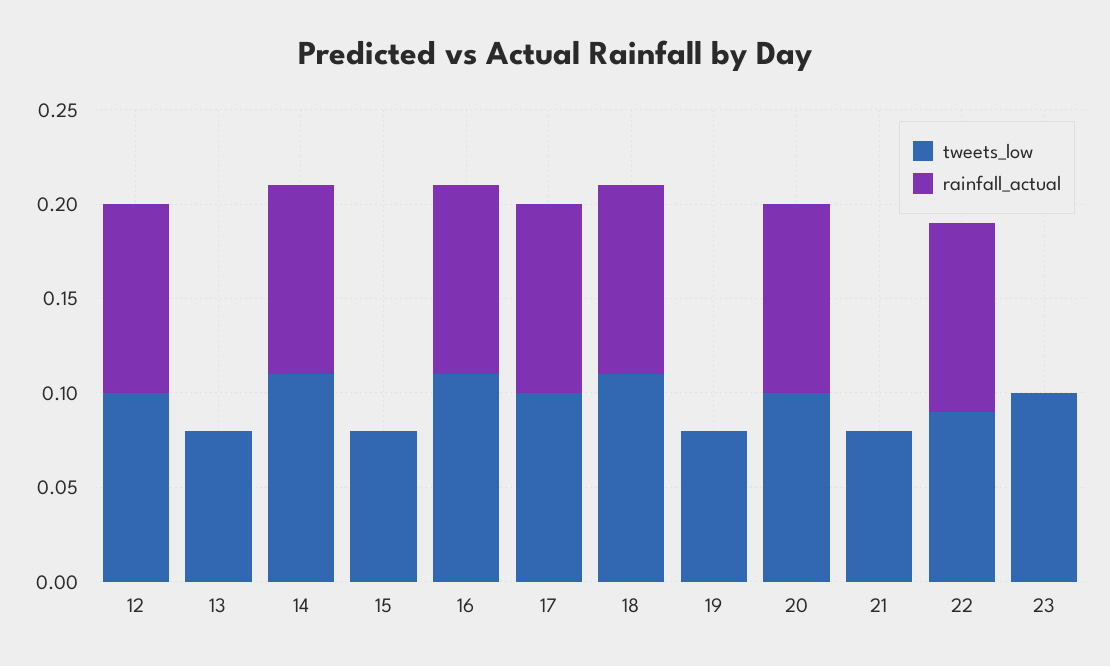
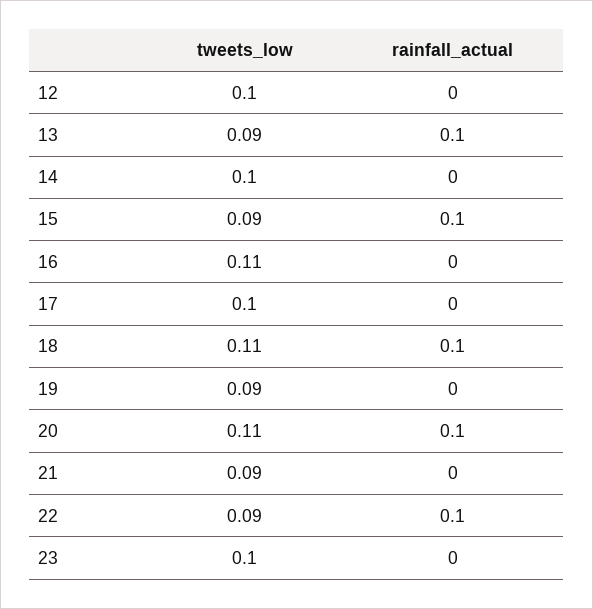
  {
    "tweets_low": {
      "12": 0.1,
-     "13": 0.08,
+     "13": 0.09,
-     "14": 0.11,
+     "14": 0.1,
-     "15": 0.08,
+     "15": 0.09,
      "16": 0.11,
      "17": 0.1,
      "18": 0.11,
-     "19": 0.08,
+     "19": 0.09,
-     "20": 0.1,
+     "20": 0.11,
-     "21": 0.08,
+     "21": 0.09,
      "22": 0.09,
      "23": 0.1
    },
    "rainfall_actual": {
-     "12": 0.1,
+     "12": 0,
-     "13": 0,
+     "13": 0.1,
-     "14": 0.1,
+     "14": 0,
-     "15": 0,
+     "15": 0.1,
-     "16": 0.1,
+     "16": 0,
-     "17": 0.1,
+     "17": 0,
      "18": 0.1,
      "19": 0,
      "20": 0.1,
      "21": 0,
      "22": 0.1,
      "23": 0
    }
  }

